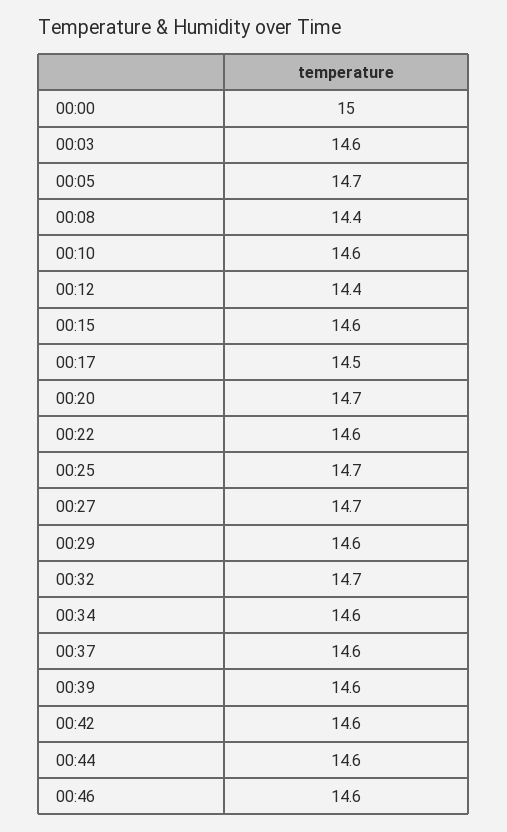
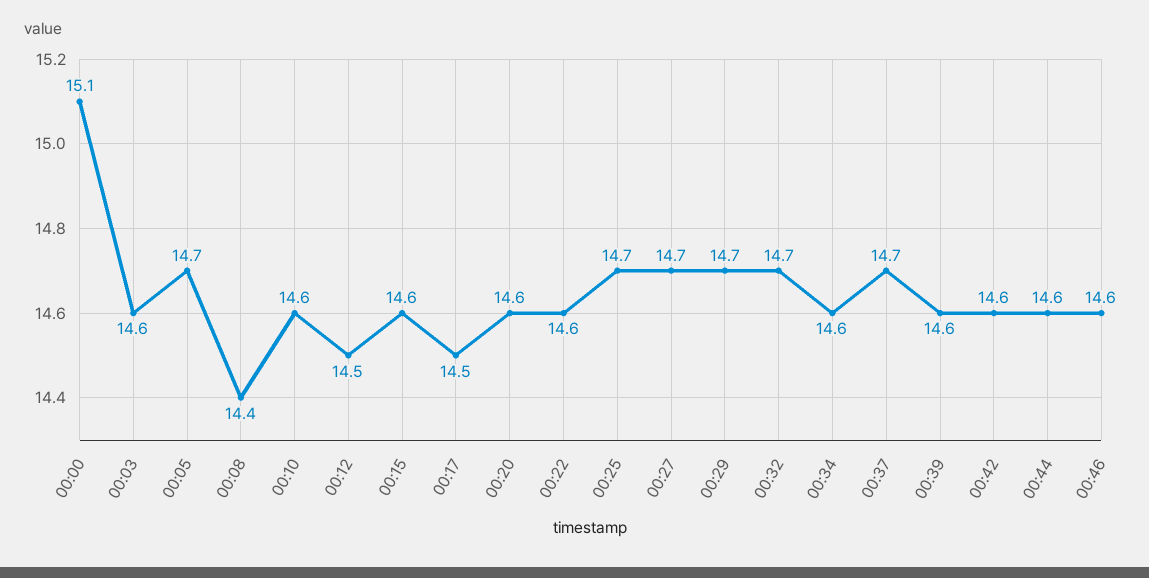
  {
-   "00:00": 15,
+   "00:00": 15.1,
    "00:03": 14.6,
    "00:05": 14.7,
    "00:08": 14.4,
    "00:10": 14.6,
-   "00:12": 14.4,
+   "00:12": 14.5,
    "00:15": 14.6,
    "00:17": 14.5,
-   "00:20": 14.7,
+   "00:20": 14.6,
    "00:22": 14.6,
    "00:25": 14.7,
    "00:27": 14.7,
-   "00:29": 14.6,
+   "00:29": 14.7,
    "00:32": 14.7,
    "00:34": 14.6,
-   "00:37": 14.6,
+   "00:37": 14.7,
    "00:39": 14.6,
    "00:42": 14.6,
    "00:44": 14.6,
    "00:46": 14.6
  }

